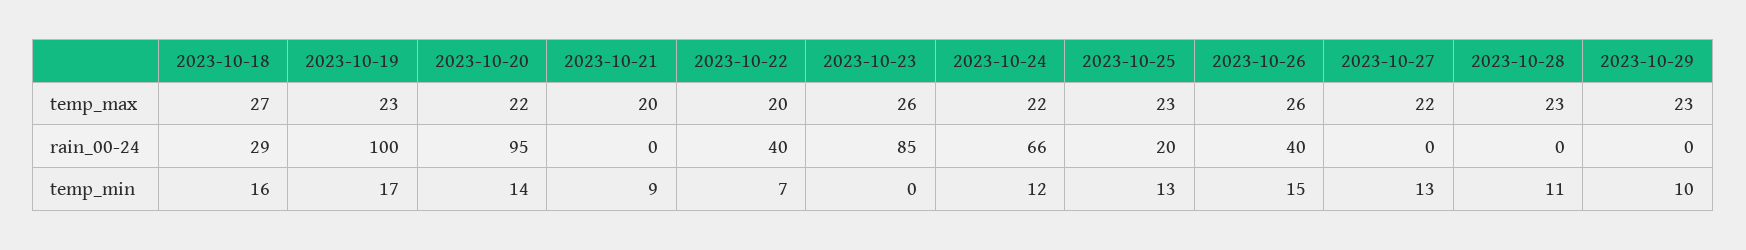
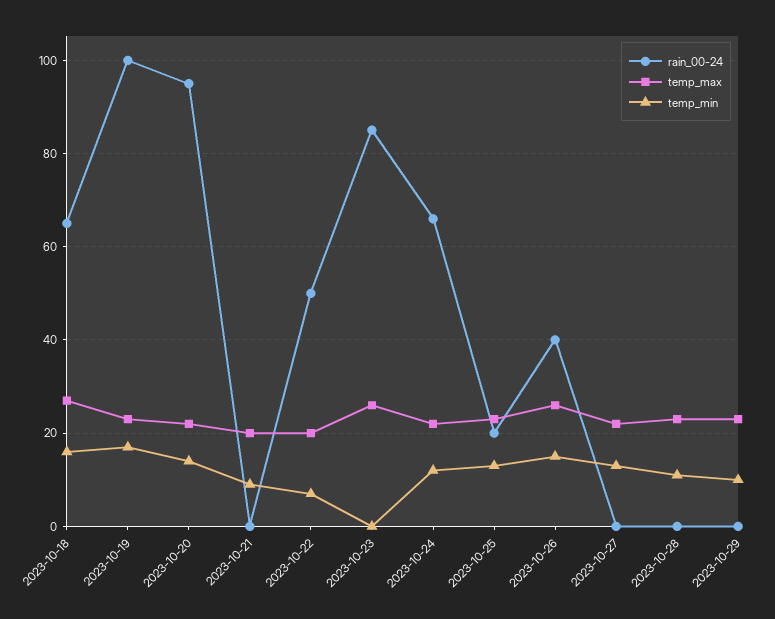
  {
    "temp_max": {
      "2023-10-18": 27,
      "2023-10-19": 23,
      "2023-10-20": 22,
      "2023-10-21": 20,
      "2023-10-22": 20,
      "2023-10-23": 26,
      "2023-10-24": 22,
      "2023-10-25": 23,
      "2023-10-26": 26,
      "2023-10-27": 22,
      "2023-10-28": 23,
      "2023-10-29": 23
    },
    "rain_00-24": {
-     "2023-10-18": 29,
+     "2023-10-18": 65,
      "2023-10-19": 100,
      "2023-10-20": 95,
      "2023-10-21": 0,
-     "2023-10-22": 40,
+     "2023-10-22": 50,
      "2023-10-23": 85,
      "2023-10-24": 66,
      "2023-10-25": 20,
      "2023-10-26": 40,
      "2023-10-27": 0,
      "2023-10-28": 0,
      "2023-10-29": 0
    },
    "temp_min": {
      "2023-10-18": 16,
      "2023-10-19": 17,
      "2023-10-20": 14,
      "2023-10-21": 9,
      "2023-10-22": 7,
      "2023-10-23": 0,
      "2023-10-24": 12,
      "2023-10-25": 13,
      "2023-10-26": 15,
      "2023-10-27": 13,
      "2023-10-28": 11,
      "2023-10-29": 10
    }
  }

